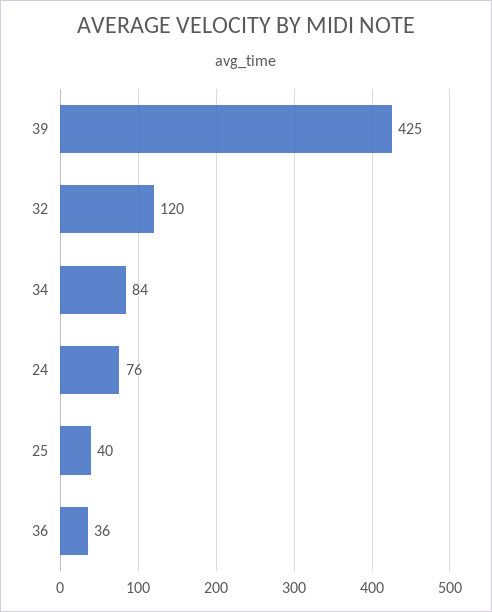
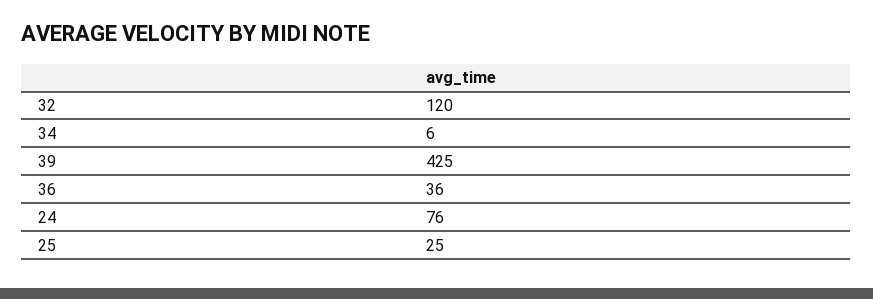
  {
    "39": 425,
    "32": 120,
-   "34": 84,
+   "34": 6,
    "24": 76,
-   "25": 40,
+   "25": 25,
    "36": 36
  }

